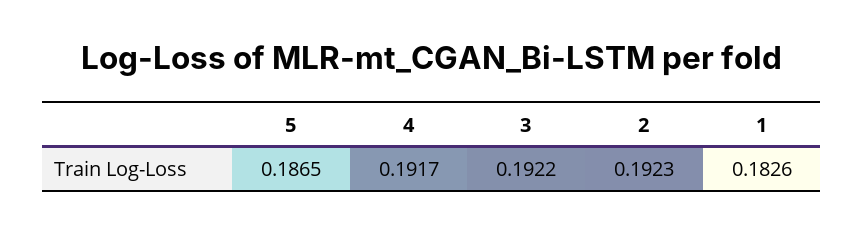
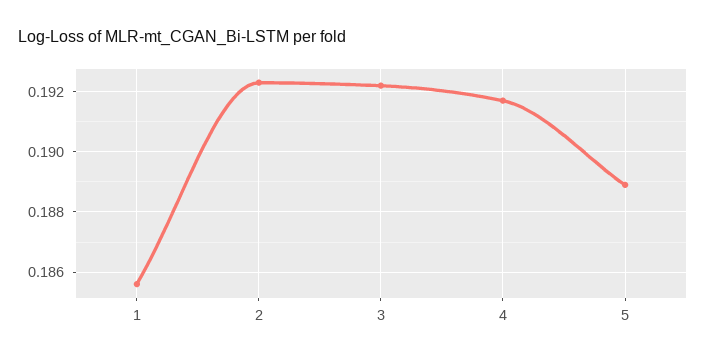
  {
-   "5": 0.1865,
+   "5": 0.189,
    "4": 0.1917,
    "3": 0.1922,
    "2": 0.1923,
-   "1": 0.1826
+   "1": 0.1855
  }

